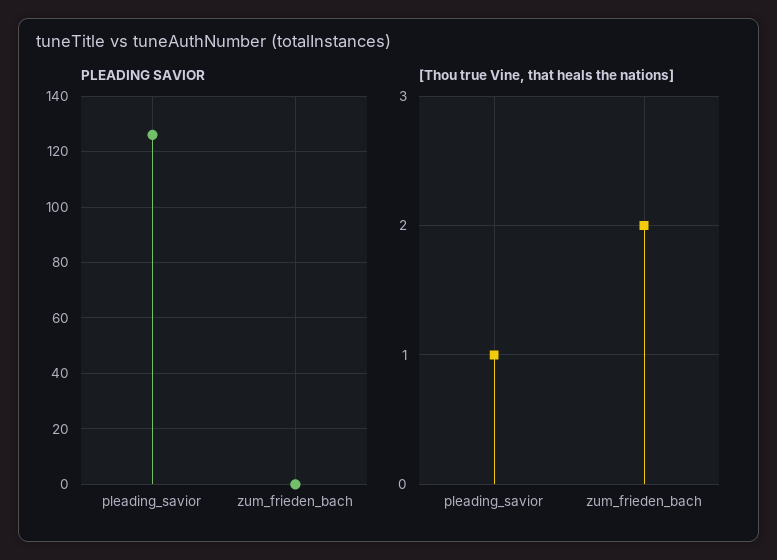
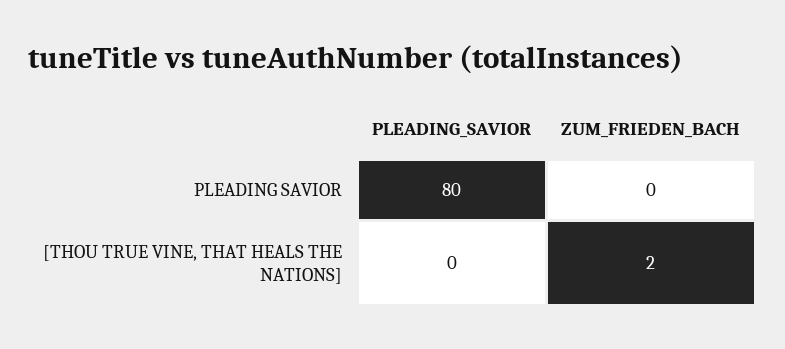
  {
    "PLEADING SAVIOR": {
-     "pleading_savior": 125,
+     "pleading_savior": 80,
      "zum_frieden_bach": 0
    },
    "[Thou true Vine, that heals the nations]": {
-     "pleading_savior": 1,
+     "pleading_savior": 0,
      "zum_frieden_bach": 2
    }
  }

